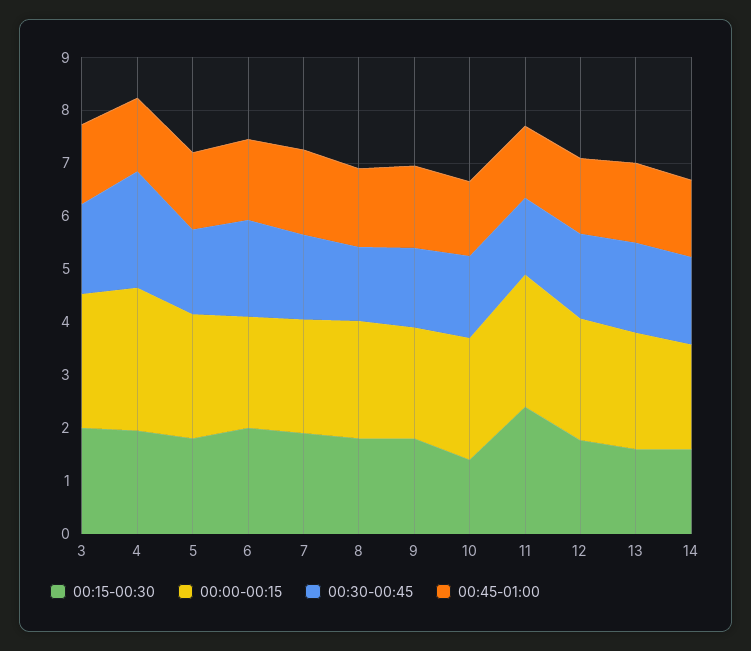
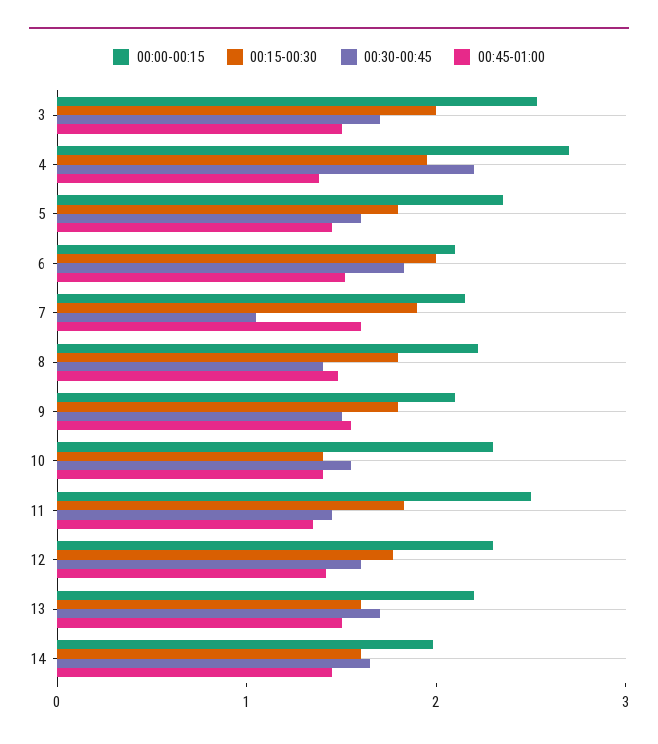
  {
    "00:15-00:30": {
      "3": 2,
      "4": 2,
      "5": 1.8,
      "6": 2,
      "7": 2,
      "8": 1.8,
      "9": 1.8,
      "10": 1.4,
-     "11": 2.4,
+     "11": 1.8,
      "12": 1.8,
      "13": 1.6,
      "14": 1.6
    },
    "00:00-00:15": {
      "3": 2.6,
      "4": 2.8,
      "5": 2.4,
      "6": 2.2,
      "7": 2.2,
      "8": 2.2,
      "9": 2.2,
      "10": 2.4,
      "11": 2.6,
      "12": 2.4,
      "13": 2.2,
      "14": 2
    },
    "00:30-00:45": {
      "3": 1.8,
      "4": 2.2,
      "5": 1.6,
      "6": 1.8,
-     "7": 1.6,
+     "7": 1,
      "8": 1.4,
      "9": 1.6,
      "10": 1.6,
      "11": 1.4,
      "12": 1.6,
      "13": 1.8,
      "14": 1.6
    },
    "00:45-01:00": {
      "3": 1.6,
      "4": 1.4,
      "5": 1.4,
      "6": 1.6,
      "7": 1.6,
      "8": 1.4,
      "9": 1.6,
      "10": 1.4,
      "11": 1.4,
      "12": 1.4,
      "13": 1.6,
      "14": 1.4
    }
  }

